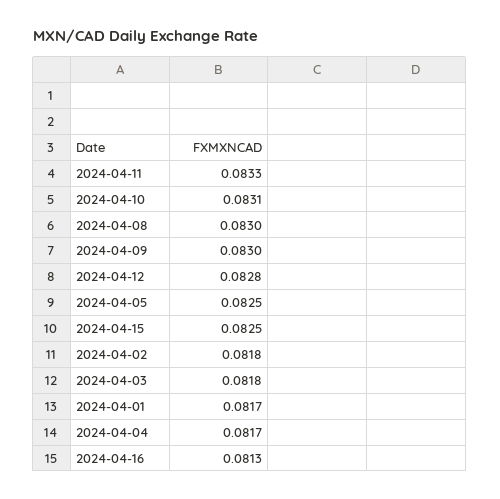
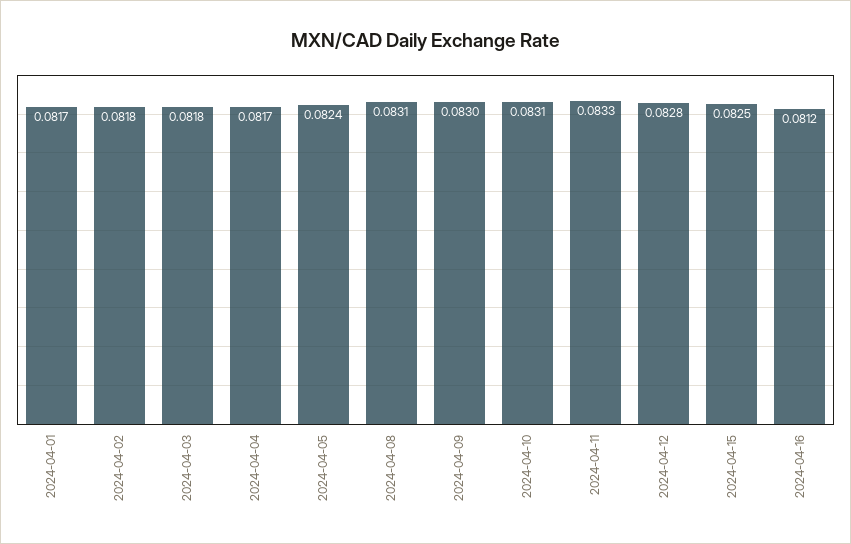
  {
    "2024-04-11": 0.0833,
    "2024-04-10": 0.0831,
-   "2024-04-08": 0.083,
+   "2024-04-08": 0.0831,
    "2024-04-09": 0.083,
    "2024-04-12": 0.0828,
-   "2024-04-05": 0.0825,
+   "2024-04-05": 0.0824,
    "2024-04-15": 0.0825,
    "2024-04-02": 0.0818,
    "2024-04-03": 0.0818,
    "2024-04-01": 0.0817,
    "2024-04-04": 0.0817,
-   "2024-04-16": 0.0813
+   "2024-04-16": 0.0812
  }

